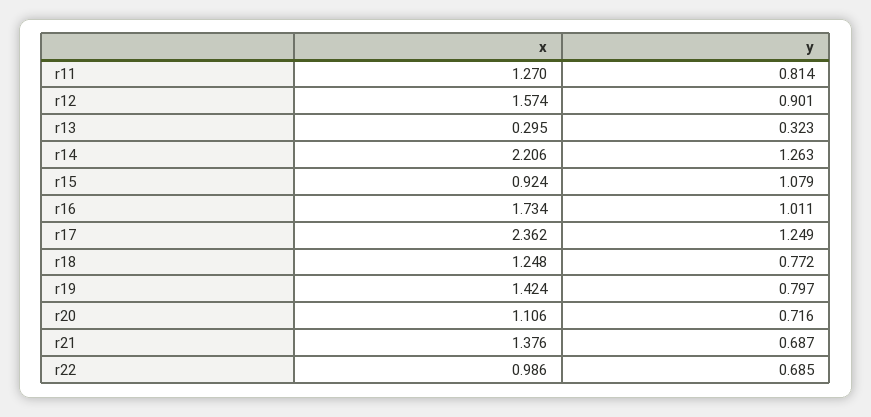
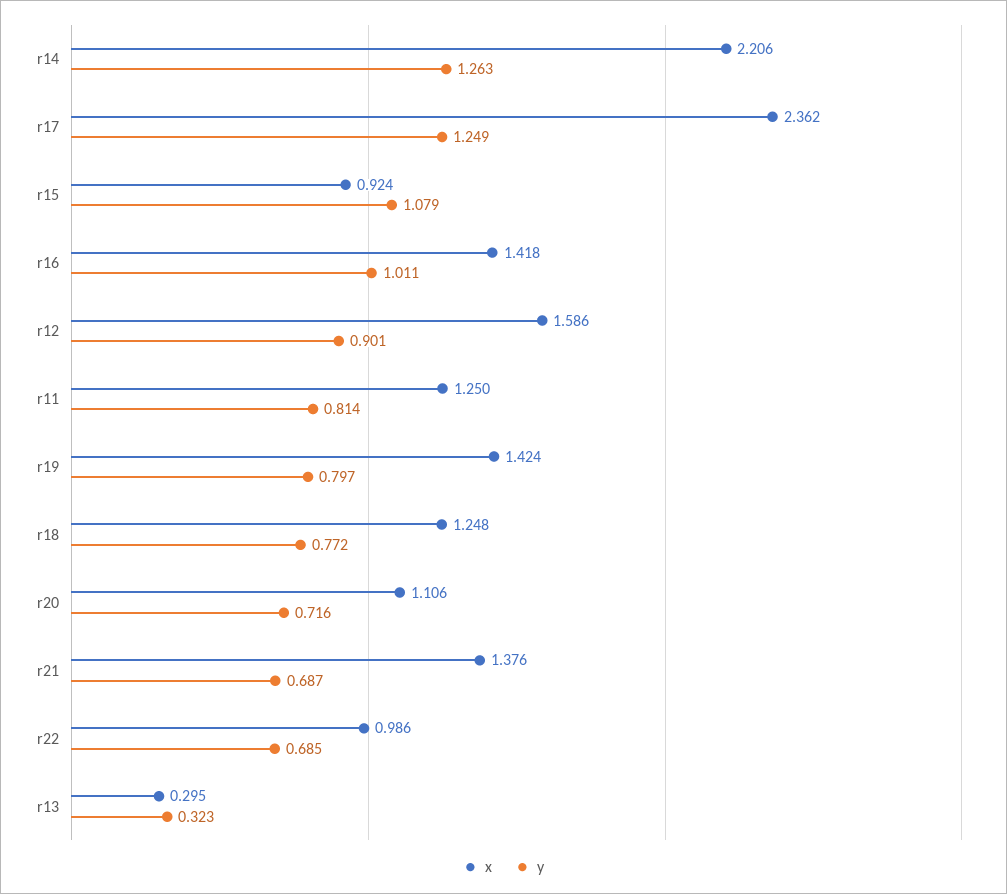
  {
    "x": {
-     "r11": 1.27,
+     "r11": 1.25,
-     "r12": 1.574,
+     "r12": 1.586,
      "r13": 0.295,
      "r14": 2.206,
      "r15": 0.924,
-     "r16": 1.734,
+     "r16": 1.418,
      "r17": 2.362,
      "r18": 1.248,
      "r19": 1.424,
      "r20": 1.106,
      "r21": 1.376,
      "r22": 0.986
    },
    "y": {
      "r11": 0.814,
      "r12": 0.901,
      "r13": 0.323,
      "r14": 1.263,
      "r15": 1.079,
      "r16": 1.011,
      "r17": 1.249,
      "r18": 0.772,
      "r19": 0.797,
      "r20": 0.716,
      "r21": 0.687,
      "r22": 0.685
    }
  }

